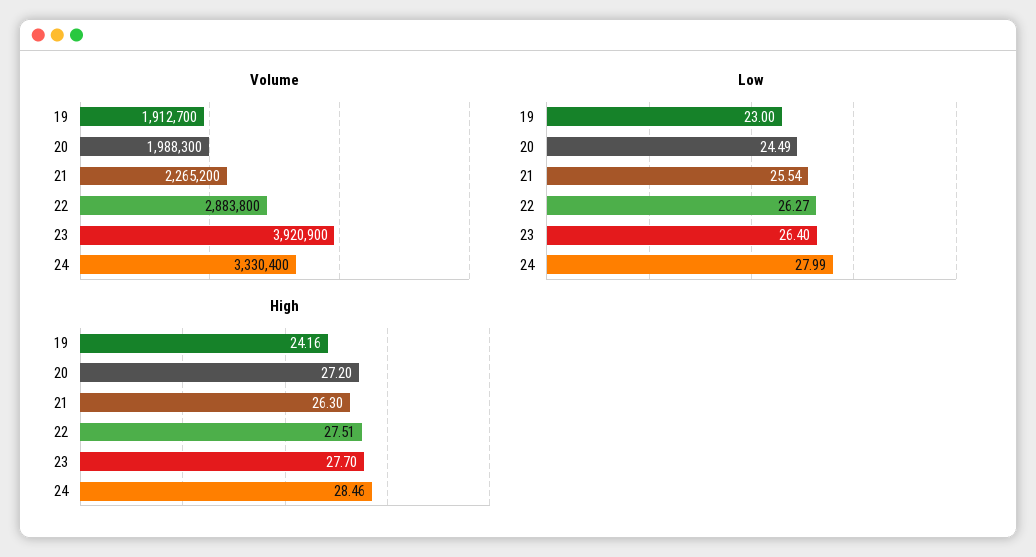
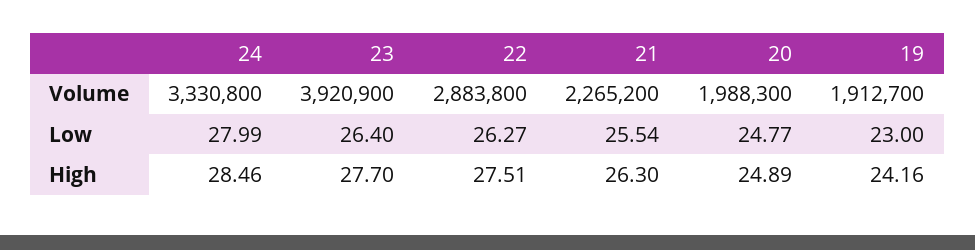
  {
    "Volume": {
      "19": 1912700,
      "20": 1988300,
      "21": 2265200,
      "22": 2883800,
      "23": 3920900,
-     "24": 3330400
+     "24": 3330800
    },
    "Low": {
      "19": 23,
-     "20": 24.49,
+     "20": 24.77,
      "21": 25.54,
      "22": 26.27,
      "23": 26.4,
      "24": 27.99
    },
    "High": {
      "19": 24.16,
-     "20": 27.2,
+     "20": 24.89,
      "21": 26.3,
      "22": 27.51,
      "23": 27.7,
      "24": 28.46
    }
  }

